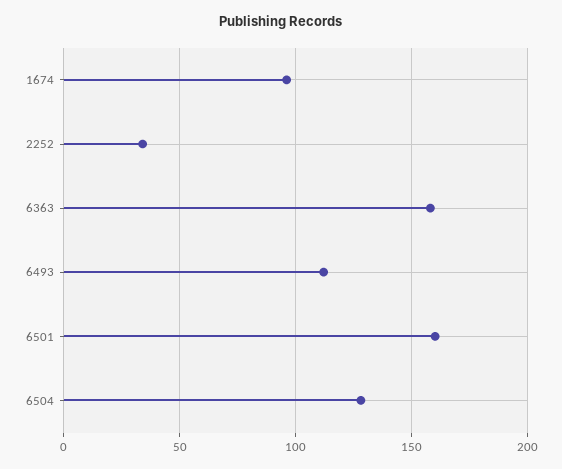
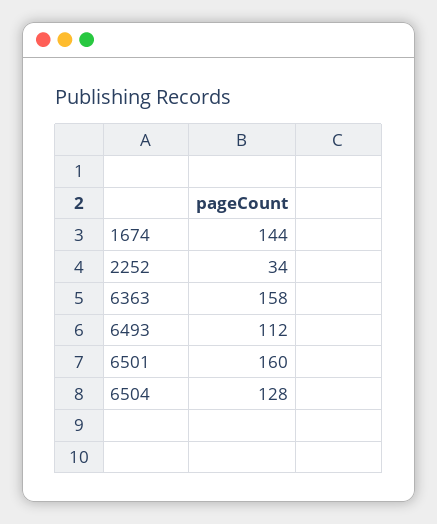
  {
-   "1674": 95,
+   "1674": 144,
    "2252": 34,
    "6363": 158,
    "6493": 112,
    "6501": 160,
    "6504": 128
  }

